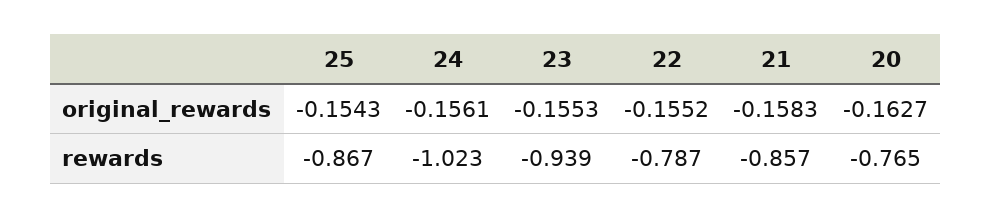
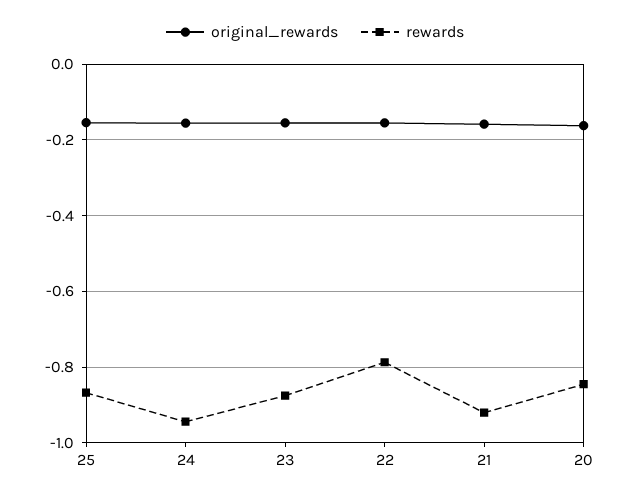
  {
    "original_rewards": {
      "25": -0.1543,
      "24": -0.1561,
      "23": -0.1553,
      "22": -0.1552,
      "21": -0.1583,
      "20": -0.1627
    },
    "rewards": {
      "25": -0.867,
-     "24": -1.023,
+     "24": -0.94,
-     "23": -0.939,
+     "23": -0.88,
      "22": -0.787,
-     "21": -0.857,
+     "21": -0.92,
-     "20": -0.765
+     "20": -0.84
    }
  }

